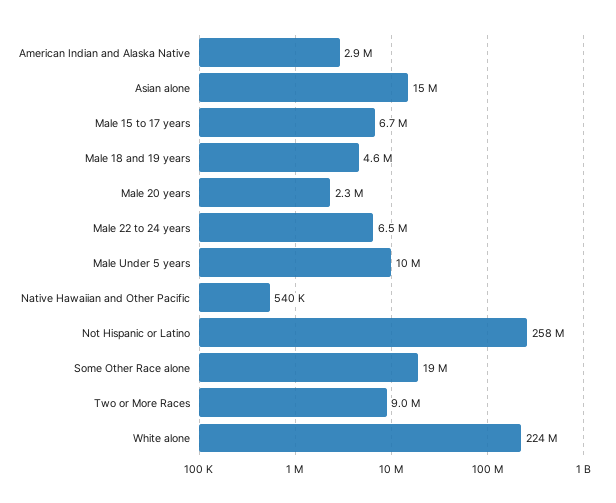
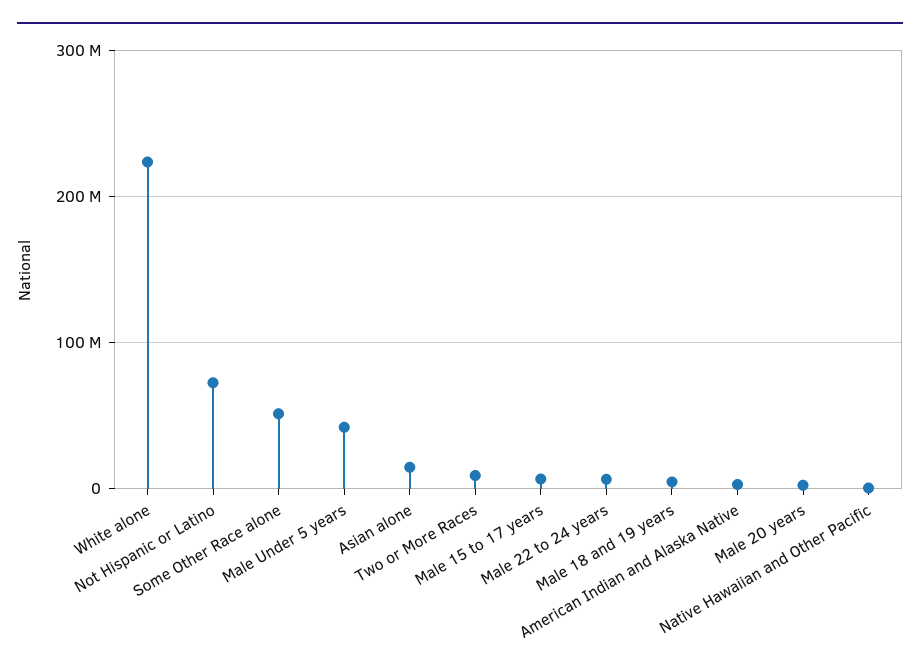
  {
    "American Indian and Alaska Native": 2900000,
    "Asian alone": 15000000,
    "Male 15 to 17 years": 6700000,
    "Male 18 and 19 years": 4600000,
    "Male 20 years": 2300000,
    "Male 22 to 24 years": 6500000,
-   "Male Under 5 years": 10000000,
+   "Male Under 5 years": 40000000,
    "Native Hawaiian and Other Pacific": 540000,
-   "Not Hispanic or Latino": 258000000,
+   "Not Hispanic or Latino": 70000000,
-   "Some Other Race alone": 19000000,
+   "Some Other Race alone": 50000000,
    "Two or More Races": 9000000,
    "White alone": 224000000
  }

